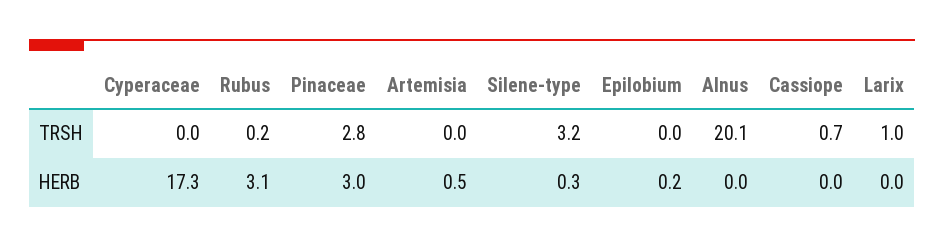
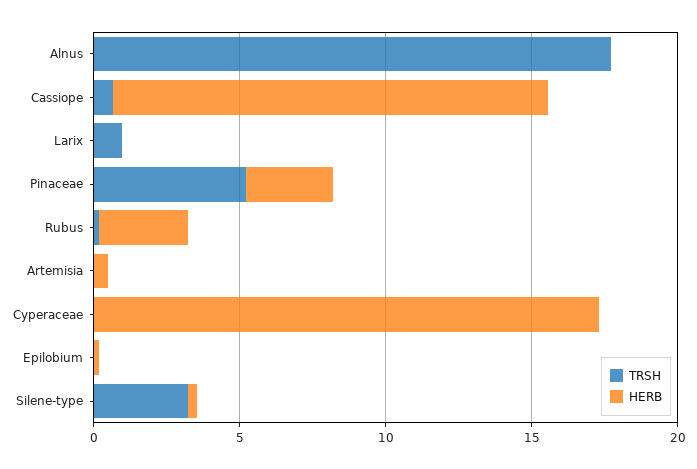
  {
    "TRSH": {
      "Cyperaceae": 0,
      "Rubus": 0.2,
-     "Pinaceae": 2.8,
+     "Pinaceae": 5,
      "Artemisia": 0,
      "Silene-type": 3.2,
      "Epilobium": 0,
-     "Alnus": 20.1,
+     "Alnus": 18,
      "Cassiope": 0.7,
      "Larix": 1
    },
    "HERB": {
      "Cyperaceae": 17.3,
      "Rubus": 3.1,
      "Pinaceae": 3,
      "Artemisia": 0.5,
      "Silene-type": 0.3,
      "Epilobium": 0.2,
      "Alnus": 0,
-     "Cassiope": 0,
+     "Cassiope": 15,
      "Larix": 0
    }
  }

